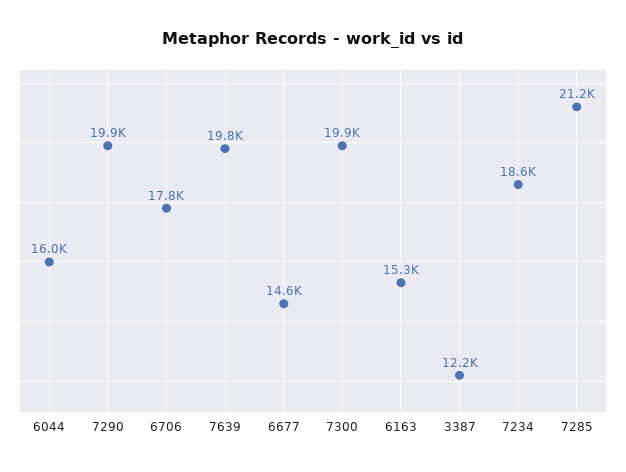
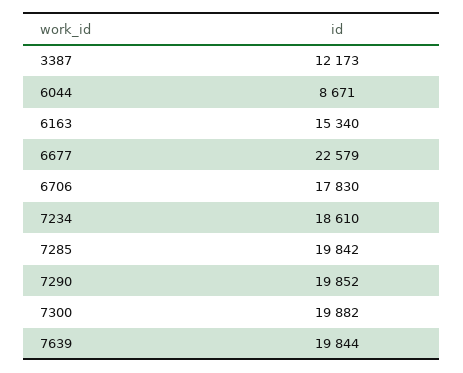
  {
-   "6044": 16000,
+   "6044": 8671,
    "7290": 19852,
    "6706": 17830,
    "7639": 19844,
-   "6677": 14600,
+   "6677": 22579,
    "7300": 19882,
    "6163": 15340,
    "3387": 12173,
    "7234": 18610,
-   "7285": 21200
+   "7285": 19842
  }

